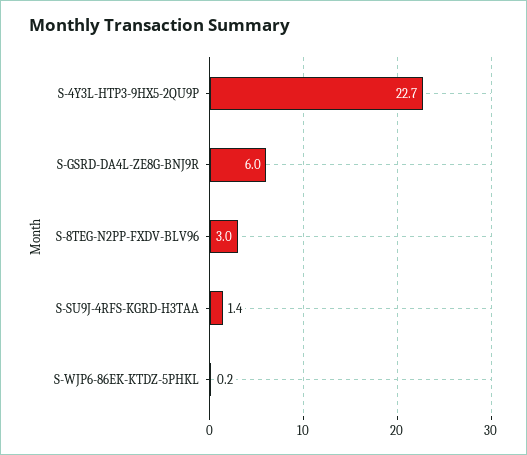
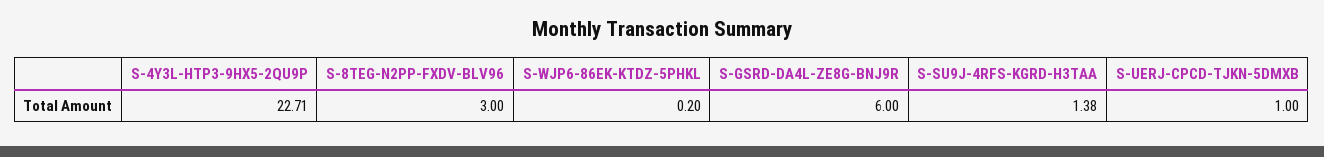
  {
    "S-4Y3L-HTP3-9HX5-2QU9P": 22.71,
    "S-GSRD-DA4L-ZE8G-BNJ9R": 6,
    "S-8TEG-N2PP-FXDV-BLV96": 3,
    "S-SU9J-4RFS-KGRD-H3TAA": 1.38,
-   "S-WJP6-86EK-KTDZ-5PHKL": 0.2
+   "S-WJP6-86EK-KTDZ-5PHKL": 0.2,
+   "S-UERJ-CPCD-TJKN-5DMXB": 1
  }

